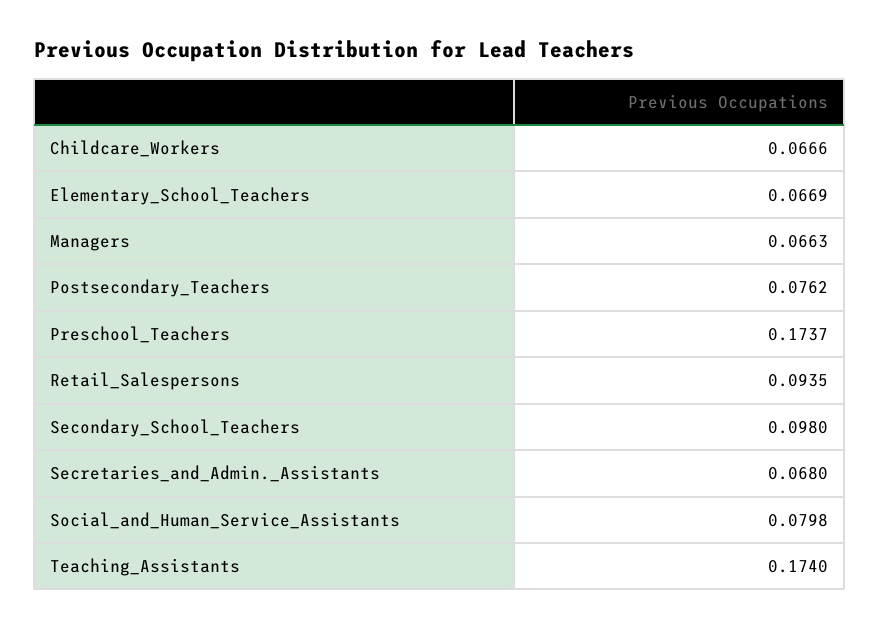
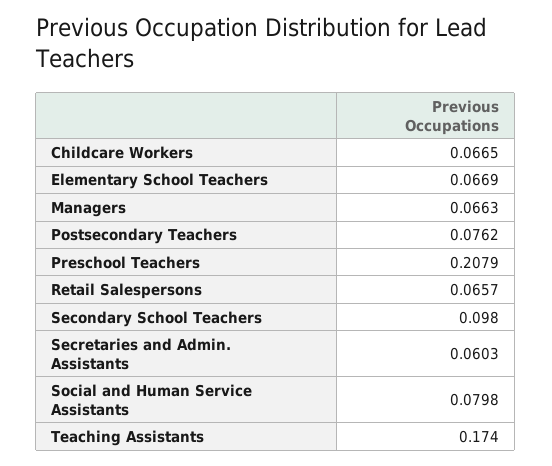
  {
-   "Childcare_Workers": 0.0666,
+   "Childcare_Workers": 0.0665,
    "Elementary_School_Teachers": 0.0669,
    "Managers": 0.0663,
    "Postsecondary_Teachers": 0.0762,
-   "Preschool_Teachers": 0.1737,
+   "Preschool_Teachers": 0.2079,
-   "Retail_Salespersons": 0.0935,
+   "Retail_Salespersons": 0.0657,
    "Secondary_School_Teachers": 0.098,
-   "Secretaries_and_Admin._Assistants": 0.068,
+   "Secretaries_and_Admin._Assistants": 0.0603,
    "Social_and_Human_Service_Assistants": 0.0798,
    "Teaching_Assistants": 0.174
  }

